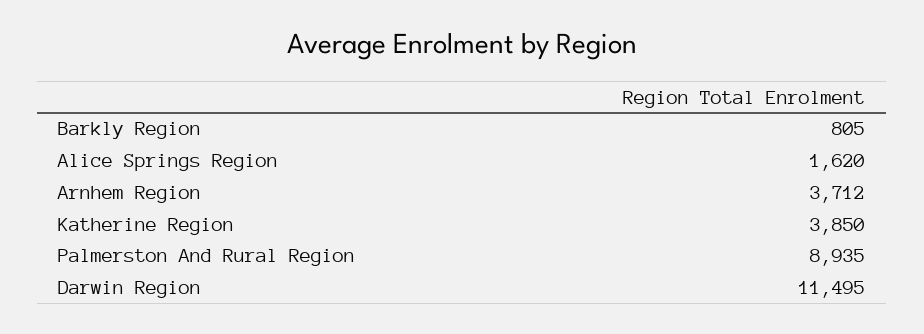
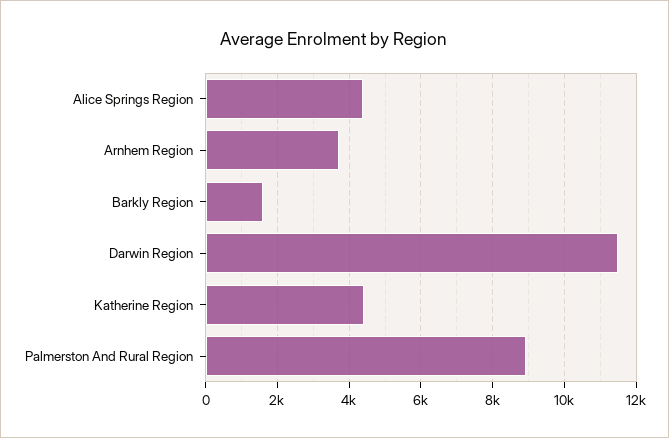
  {
-   "Barkly Region": 805,
+   "Barkly Region": 1600,
-   "Alice Springs Region": 1620,
+   "Alice Springs Region": 4400,
    "Arnhem Region": 3712,
-   "Katherine Region": 3850,
+   "Katherine Region": 4400,
    "Palmerston And Rural Region": 8935,
    "Darwin Region": 11495
  }

